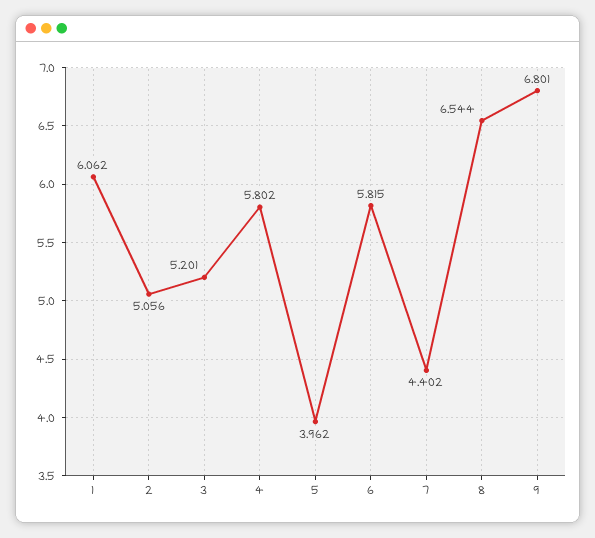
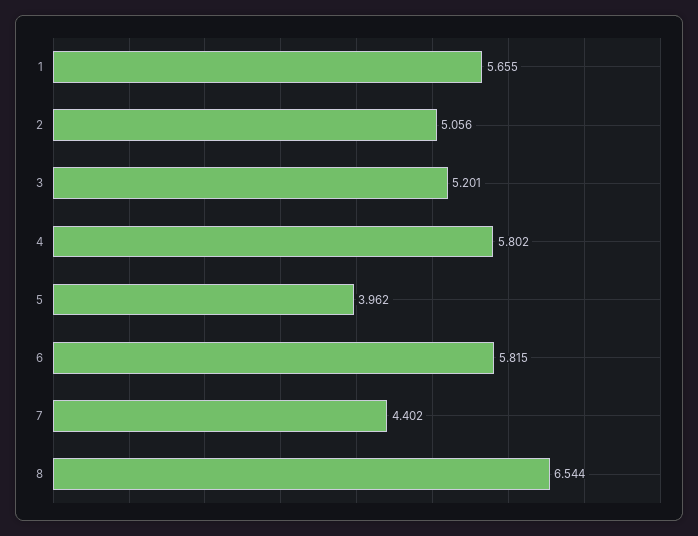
  {
-   "1": 6.062,
+   "1": 5.655,
    "2": 5.056,
    "3": 5.201,
    "4": 5.802,
    "5": 3.962,
    "6": 5.815,
    "7": 4.402,
-   "8": 6.544,
+   "8": 6.544
-   "9": 6.801
  }

